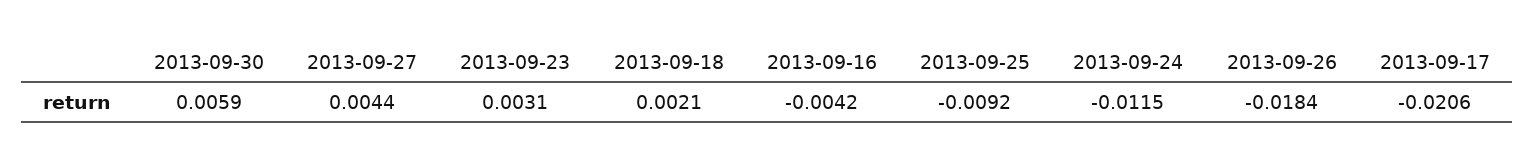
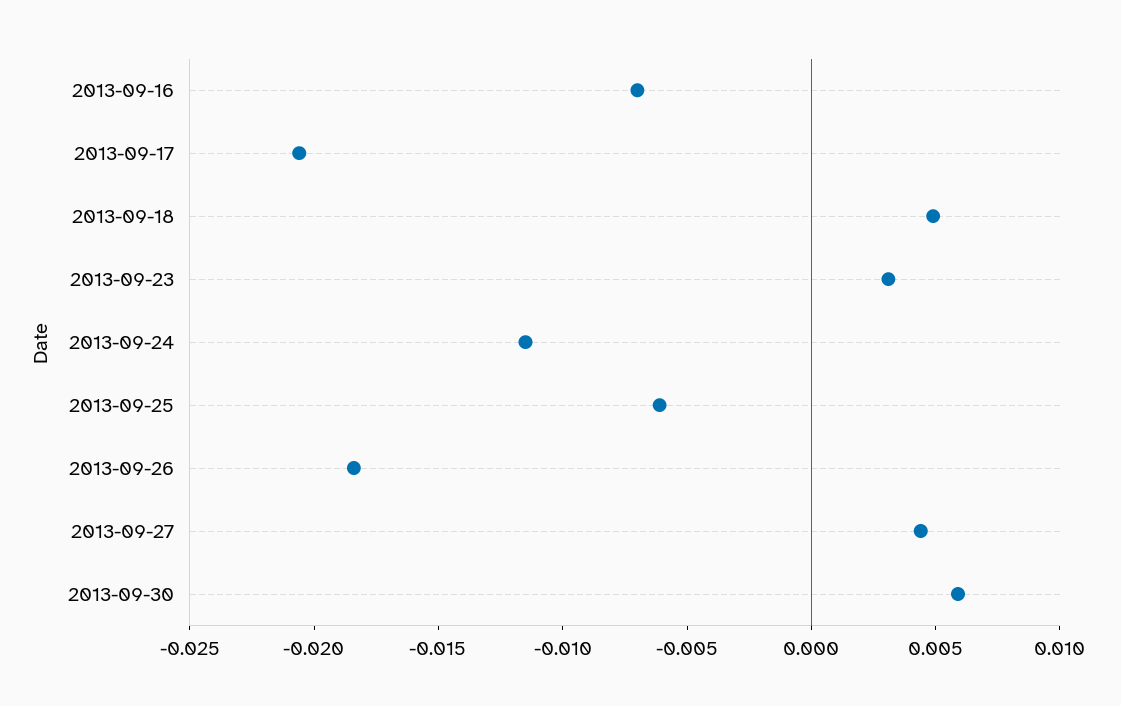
  {
    "2013-09-30": 0.0059,
    "2013-09-27": 0.0044,
    "2013-09-23": 0.0031,
-   "2013-09-18": 0.0021,
+   "2013-09-18": 0.005,
-   "2013-09-16": -0.0042,
+   "2013-09-16": -0.007,
-   "2013-09-25": -0.0092,
+   "2013-09-25": -0.006,
    "2013-09-24": -0.0115,
    "2013-09-26": -0.0184,
    "2013-09-17": -0.0206
  }

